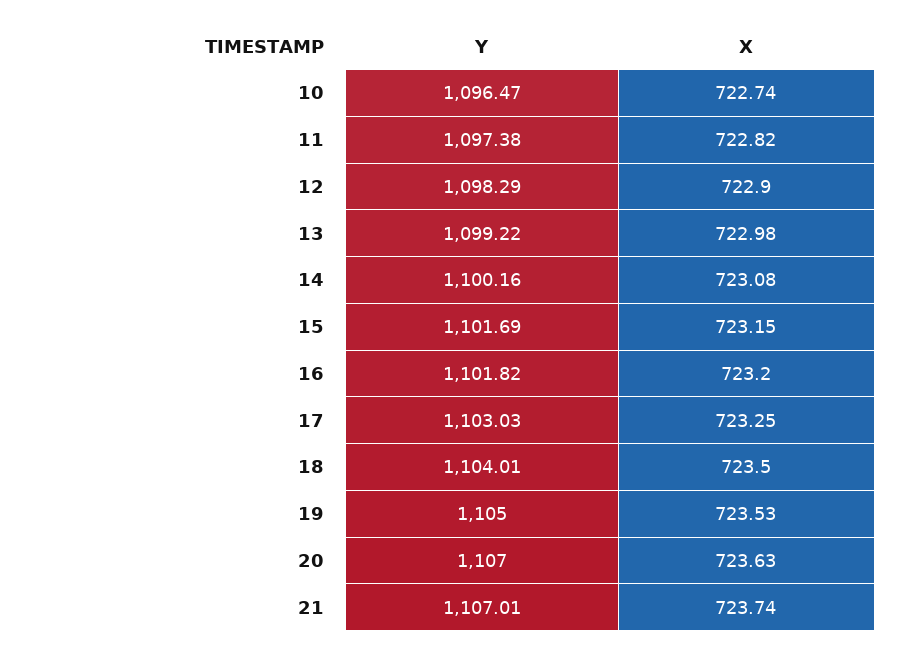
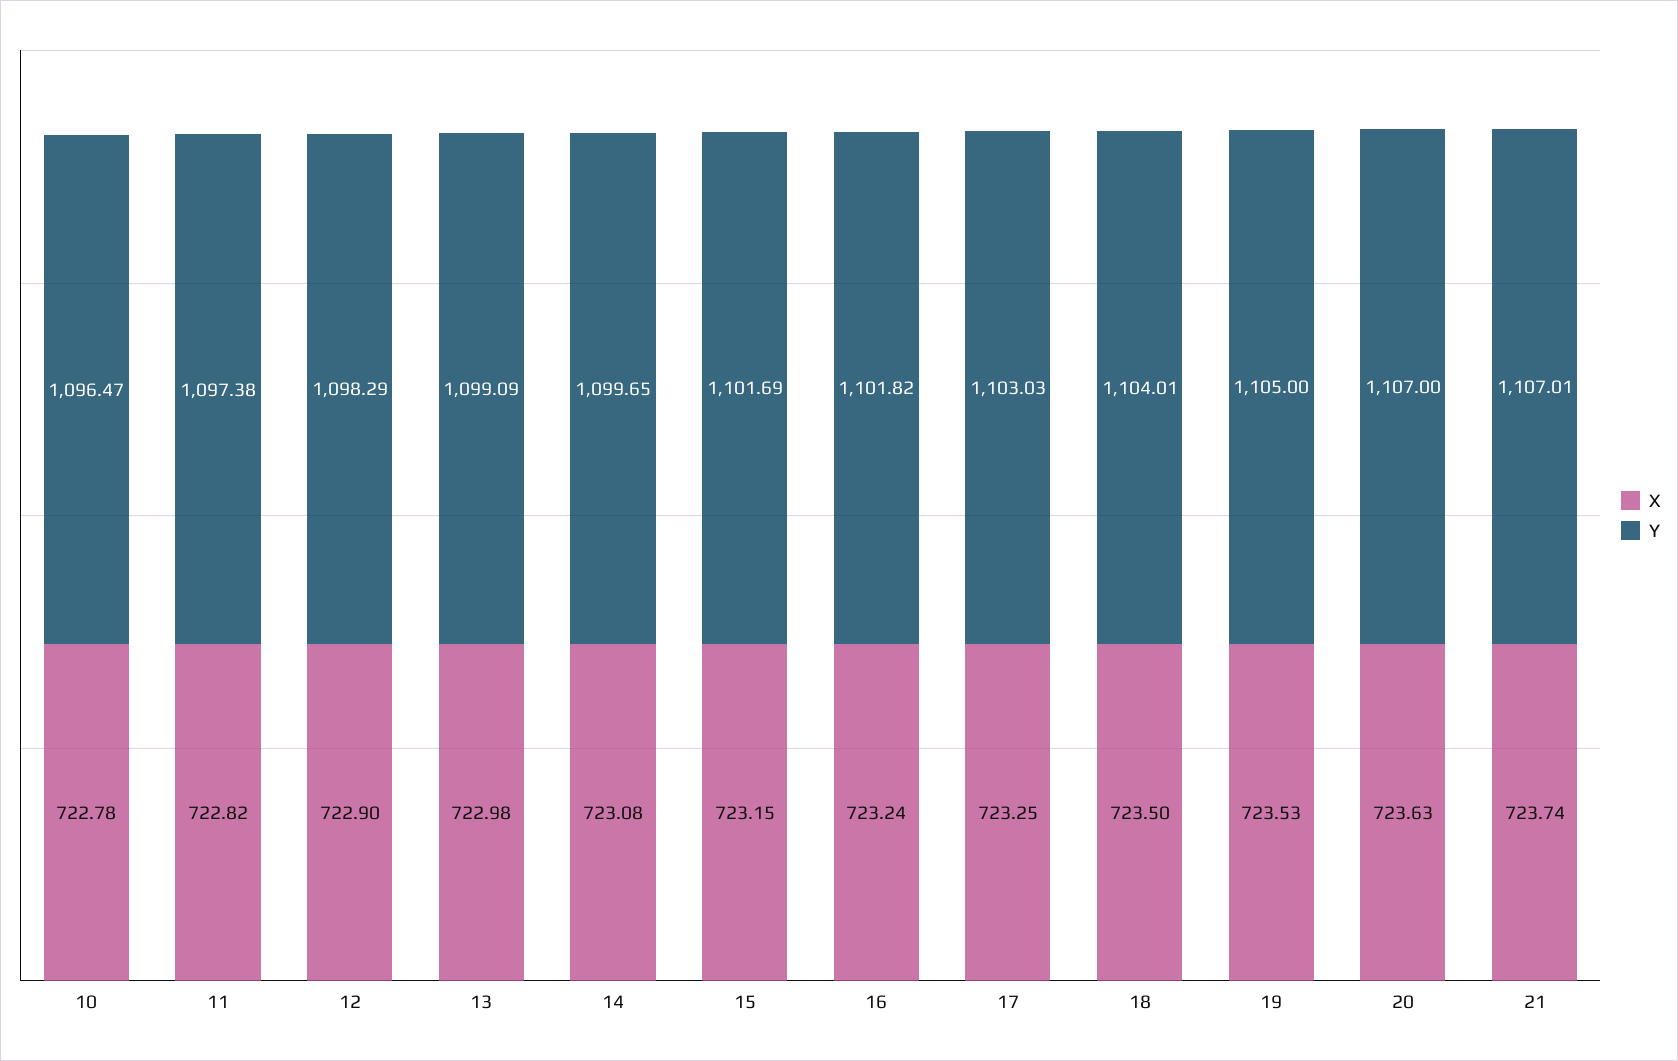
  {
    "Y": {
      "10": 1096.47,
      "11": 1097.38,
      "12": 1098.29,
-     "13": 1099.22,
+     "13": 1099.09,
-     "14": 1100.16,
+     "14": 1099.65,
      "15": 1101.69,
      "16": 1101.82,
      "17": 1103.03,
      "18": 1104.01,
      "19": 1105,
      "20": 1107,
      "21": 1107.01
    },
    "X": {
-     "10": 722.74,
+     "10": 722.78,
      "11": 722.82,
      "12": 722.9,
      "13": 722.98,
      "14": 723.08,
      "15": 723.15,
-     "16": 723.2,
+     "16": 723.24,
      "17": 723.25,
      "18": 723.5,
      "19": 723.53,
      "20": 723.63,
      "21": 723.74
    }
  }

